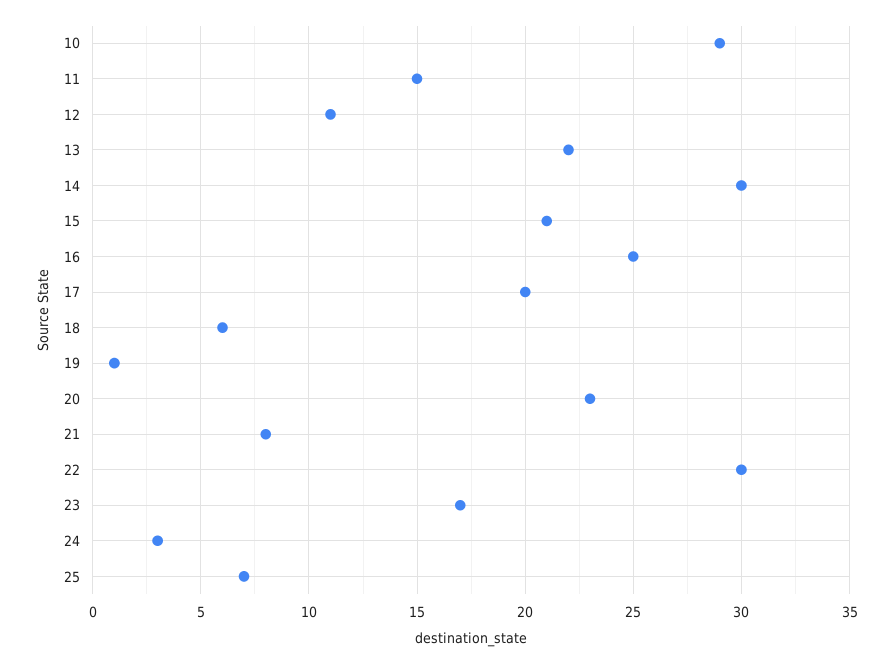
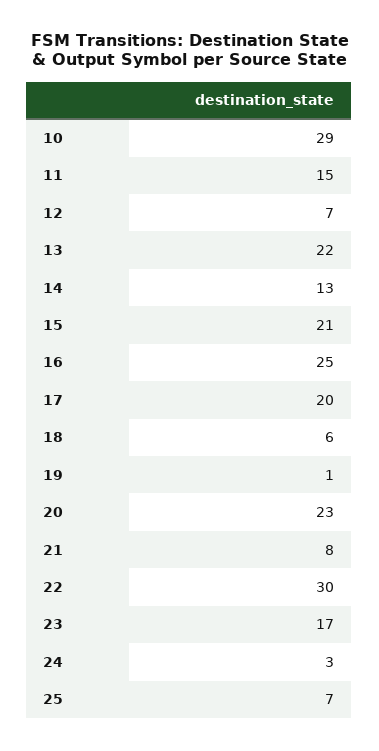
  {
    "10": 29,
    "11": 15,
-   "12": 11,
+   "12": 7,
    "13": 22,
-   "14": 30,
+   "14": 13,
    "15": 21,
    "16": 25,
    "17": 20,
    "18": 6,
    "19": 1,
    "20": 23,
    "21": 8,
    "22": 30,
    "23": 17,
    "24": 3,
    "25": 7
  }

